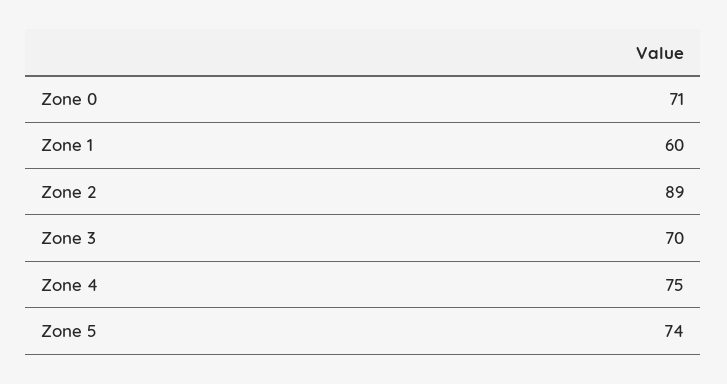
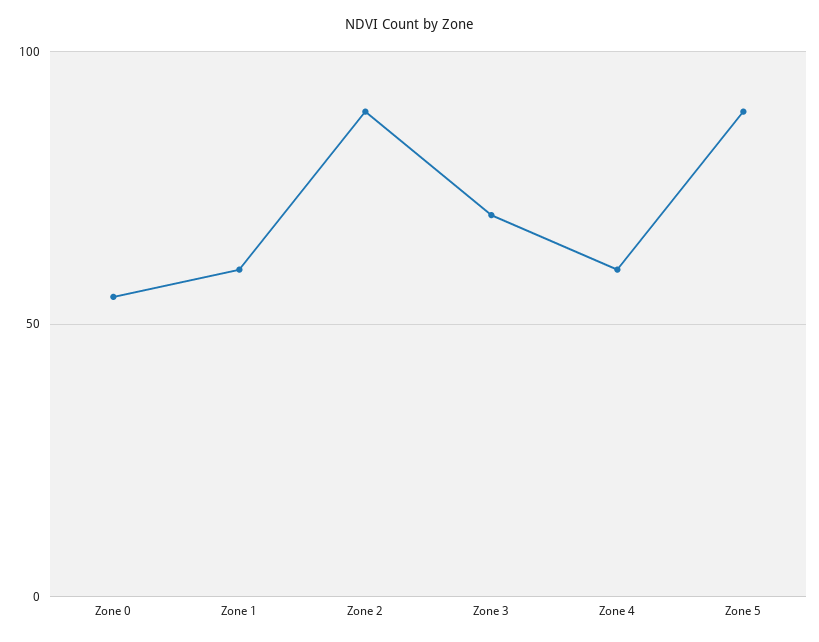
  {
-   "Zone 0": 71,
+   "Zone 0": 55,
    "Zone 1": 60,
    "Zone 2": 89,
    "Zone 3": 70,
-   "Zone 4": 75,
+   "Zone 4": 60,
-   "Zone 5": 74
+   "Zone 5": 90
  }

